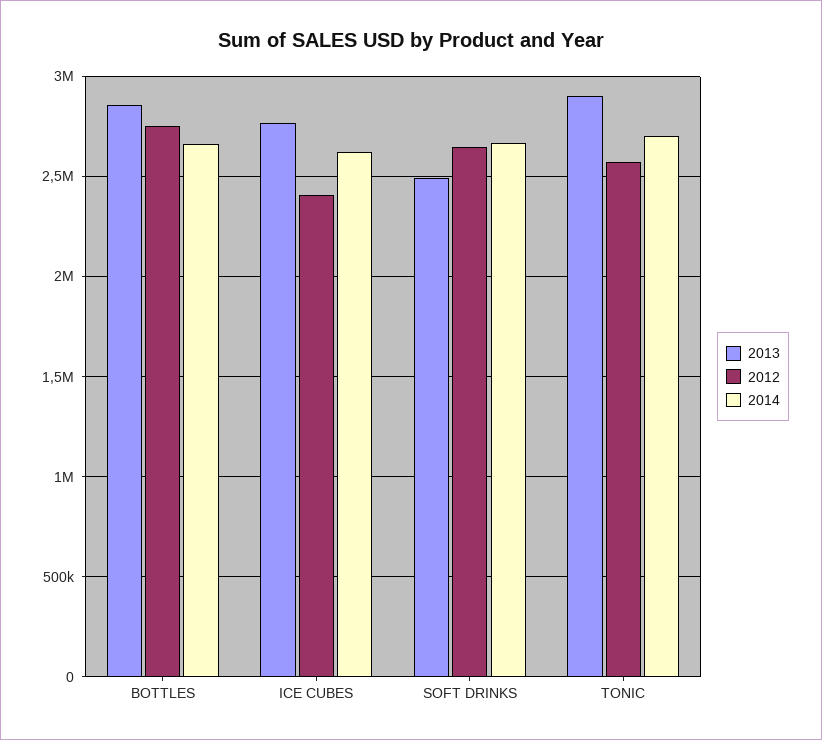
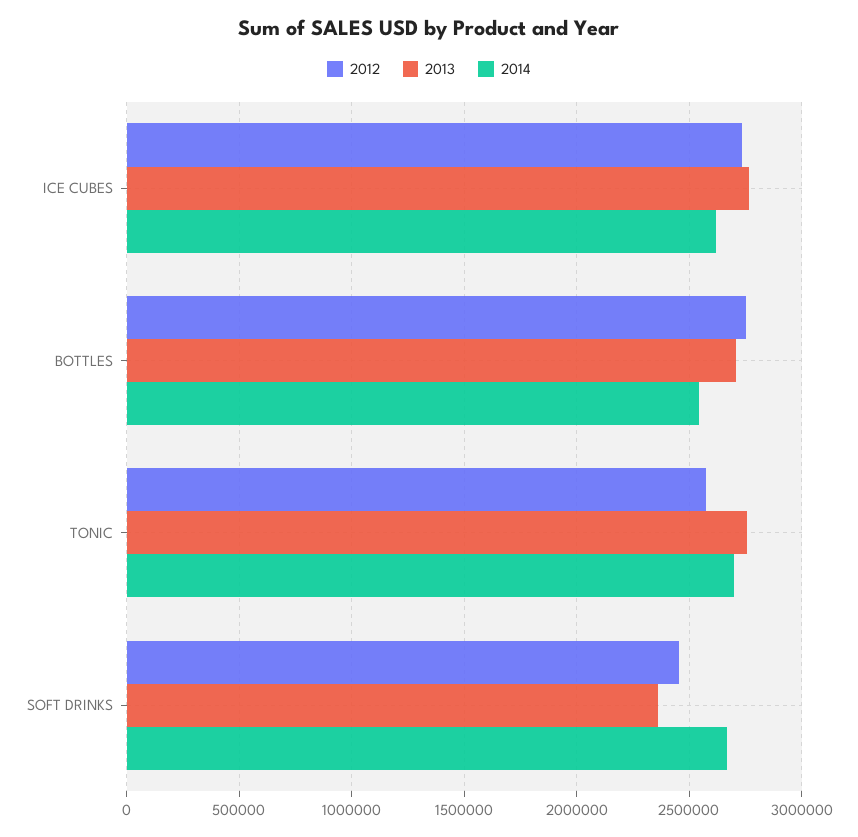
  {
    "2013": {
-     "BOTTLES": 2850000,
+     "BOTTLES": 2700000,
      "ICE CUBES": 2750000,
-     "SOFT DRINKS": 2500000,
+     "SOFT DRINKS": 2350000,
-     "TONIC": 2900000
+     "TONIC": 2750000
    },
    "2012": {
      "BOTTLES": 2750000,
-     "ICE CUBES": 2400000,
+     "ICE CUBES": 2750000,
-     "SOFT DRINKS": 2650000,
+     "SOFT DRINKS": 2450000,
      "TONIC": 2550000
    },
    "2014": {
-     "BOTTLES": 2650000,
+     "BOTTLES": 2550000,
      "ICE CUBES": 2600000,
      "SOFT DRINKS": 2650000,
      "TONIC": 2700000
    }
  }

